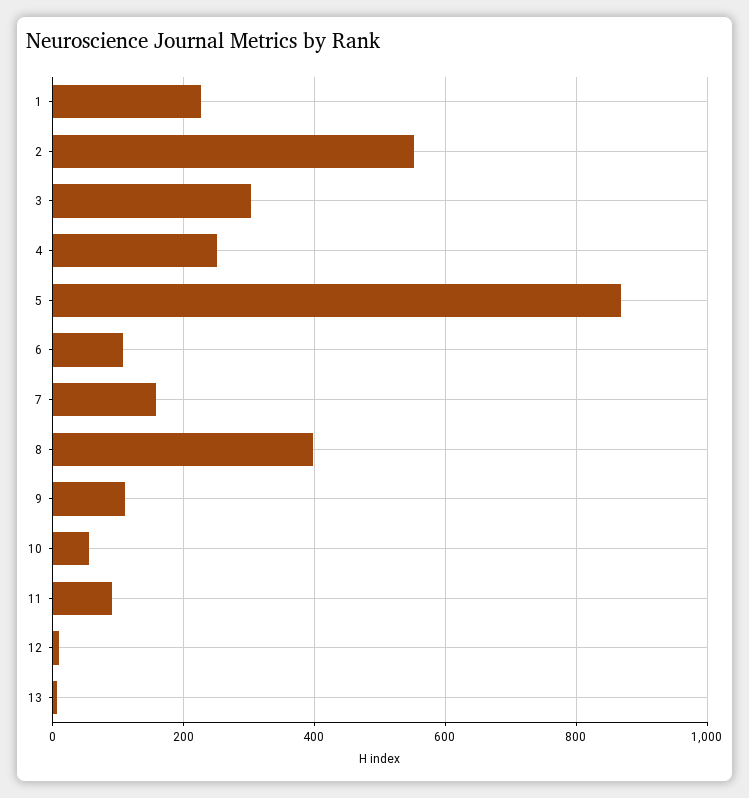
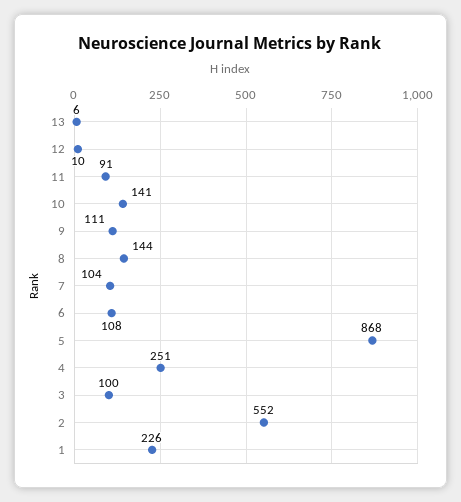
  {
    "1": 226,
    "2": 552,
-   "3": 300,
+   "3": 100,
    "4": 251,
    "5": 868,
    "6": 108,
-   "7": 160,
+   "7": 104,
-   "8": 400,
+   "8": 144,
    "9": 111,
-   "10": 60,
+   "10": 141,
    "11": 91,
    "12": 10,
    "13": 6
  }

